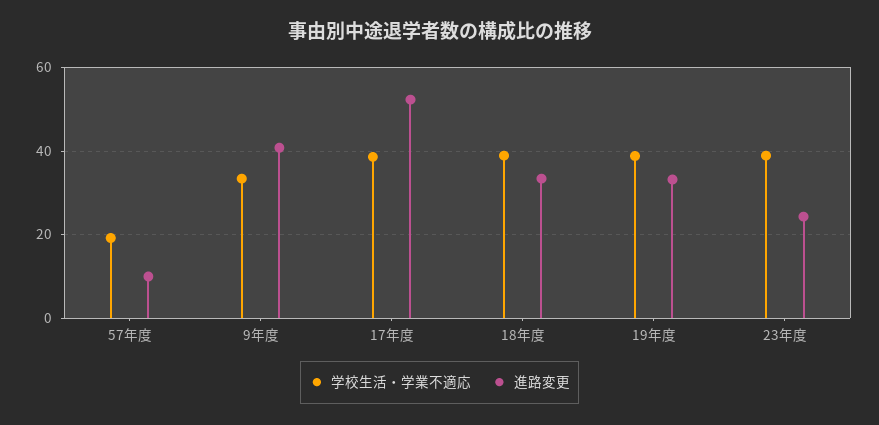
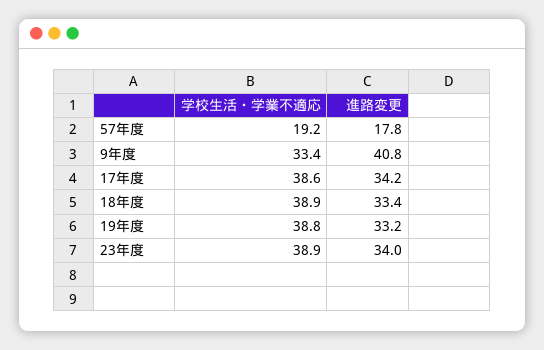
  {
    "学校生活・学業不適応": {
      "57年度": 19.2,
      "9年度": 33.4,
      "17年度": 38.6,
      "18年度": 38.9,
      "19年度": 38.8,
      "23年度": 38.9
    },
    "進路変更": {
-     "57年度": 10,
+     "57年度": 17.8,
      "9年度": 40.8,
-     "17年度": 52,
+     "17年度": 34.2,
      "18年度": 33.4,
      "19年度": 33.2,
-     "23年度": 24
+     "23年度": 34
    }
  }

